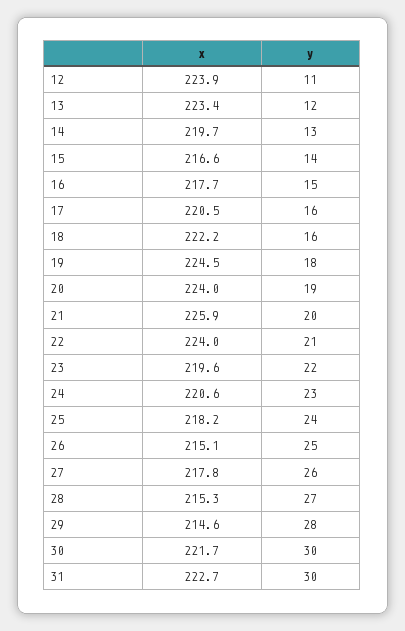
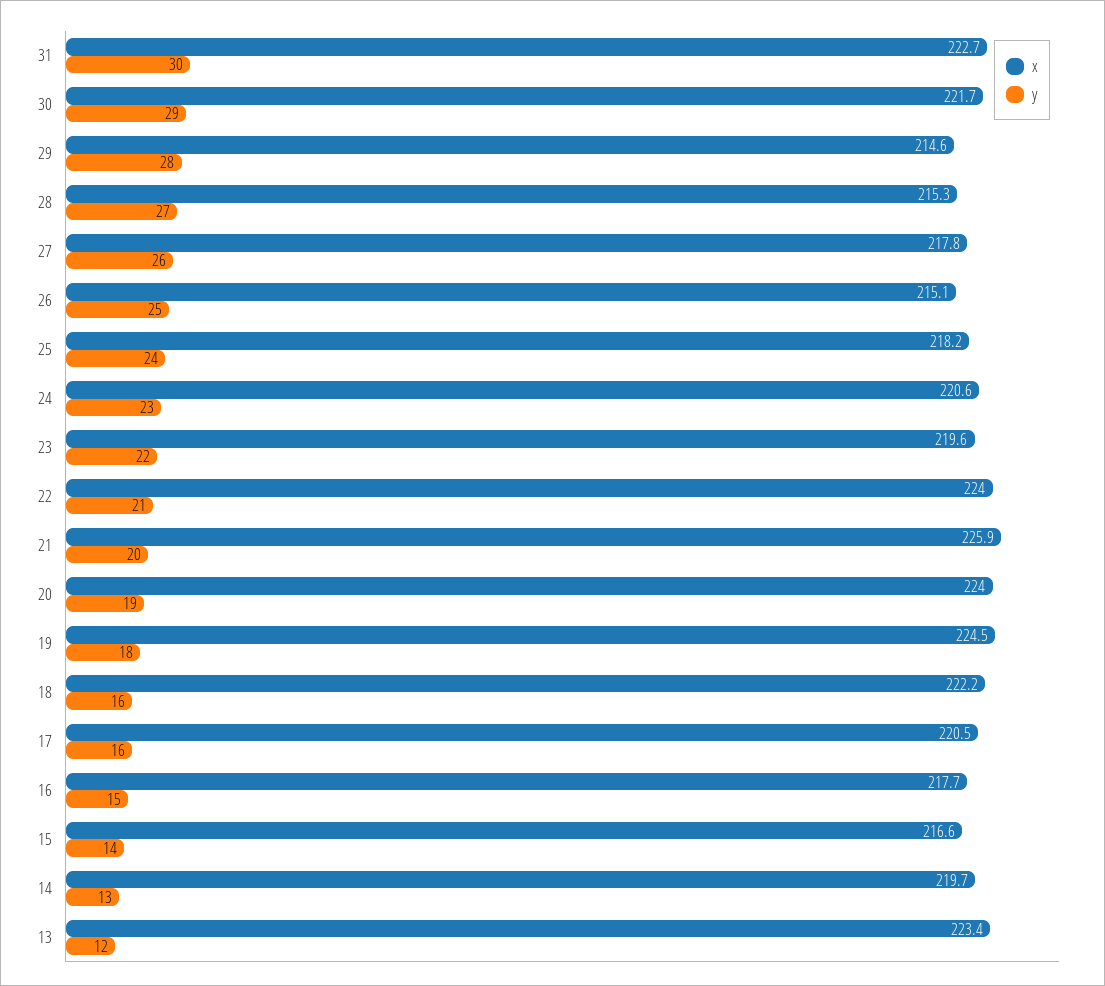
  {
    "x": {
-     "12": 223.9,
      "13": 223.4,
      "14": 219.7,
      "15": 216.6,
      "16": 217.7,
      "17": 220.5,
      "18": 222.2,
      "19": 224.5,
      "20": 224,
      "21": 225.9,
      "22": 224,
      "23": 219.6,
      "24": 220.6,
      "25": 218.2,
      "26": 215.1,
      "27": 217.8,
      "28": 215.3,
      "29": 214.6,
      "30": 221.7,
      "31": 222.7
    },
    "y": {
-     "12": 11,
      "13": 12,
      "14": 13,
      "15": 14,
      "16": 15,
      "17": 16,
      "18": 16,
      "19": 18,
      "20": 19,
      "21": 20,
      "22": 21,
      "23": 22,
      "24": 23,
      "25": 24,
      "26": 25,
      "27": 26,
      "28": 27,
      "29": 28,
-     "30": 30,
+     "30": 29,
      "31": 30
    }
  }

